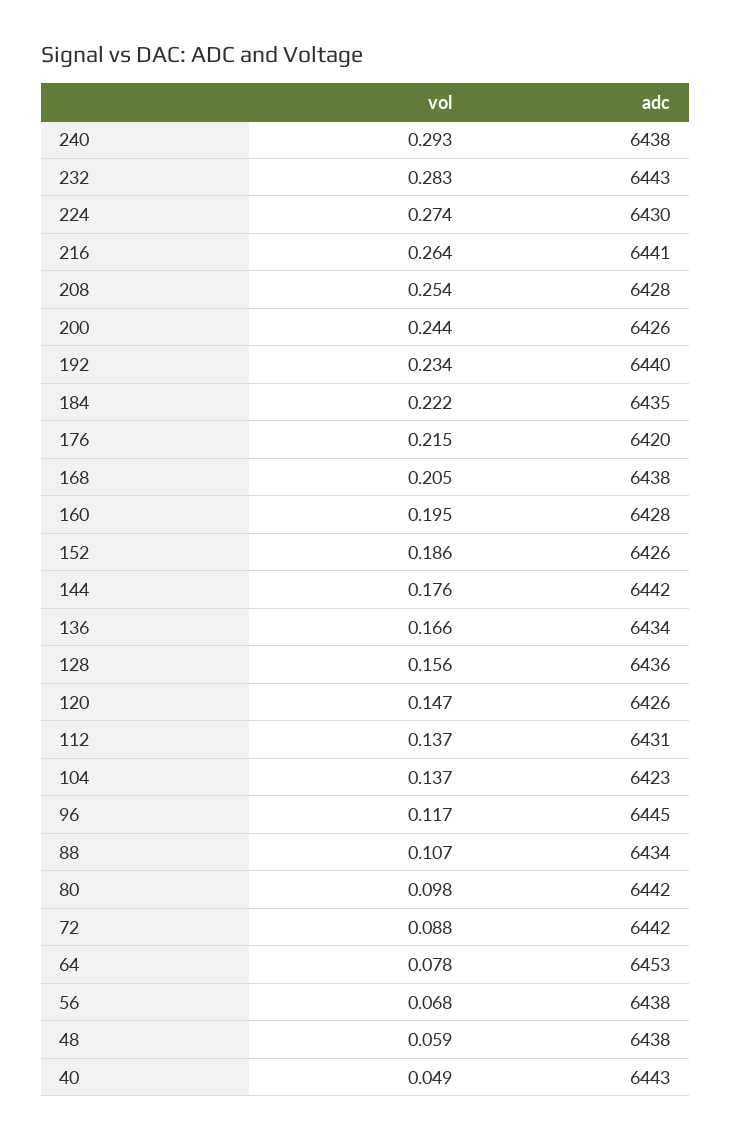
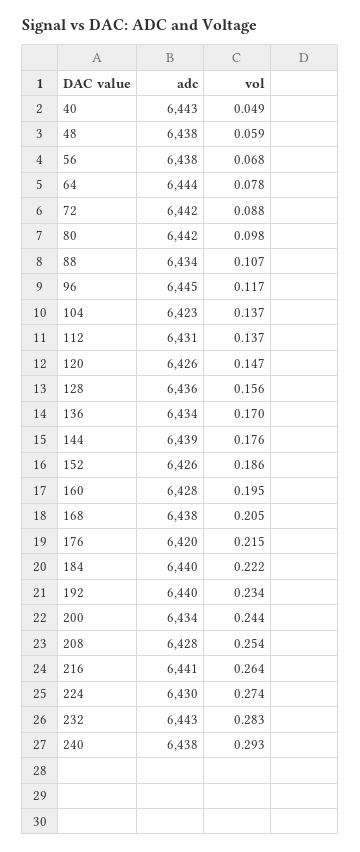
  {
    "vol": {
      "240": 0.293,
      "232": 0.283,
      "224": 0.274,
      "216": 0.264,
      "208": 0.254,
      "200": 0.244,
      "192": 0.234,
      "184": 0.222,
      "176": 0.215,
      "168": 0.205,
      "160": 0.195,
      "152": 0.186,
      "144": 0.176,
-     "136": 0.166,
+     "136": 0.17,
      "128": 0.156,
      "120": 0.147,
      "112": 0.137,
      "104": 0.137,
      "96": 0.117,
      "88": 0.107,
      "80": 0.098,
      "72": 0.088,
      "64": 0.078,
      "56": 0.068,
      "48": 0.059,
      "40": 0.049
    },
    "adc": {
      "240": 6438,
      "232": 6443,
      "224": 6430,
      "216": 6441,
      "208": 6428,
-     "200": 6426,
+     "200": 6434,
      "192": 6440,
-     "184": 6435,
+     "184": 6440,
      "176": 6420,
      "168": 6438,
      "160": 6428,
      "152": 6426,
-     "144": 6442,
+     "144": 6439,
      "136": 6434,
      "128": 6436,
      "120": 6426,
      "112": 6431,
      "104": 6423,
      "96": 6445,
      "88": 6434,
      "80": 6442,
      "72": 6442,
-     "64": 6453,
+     "64": 6444,
      "56": 6438,
      "48": 6438,
      "40": 6443
    }
  }

